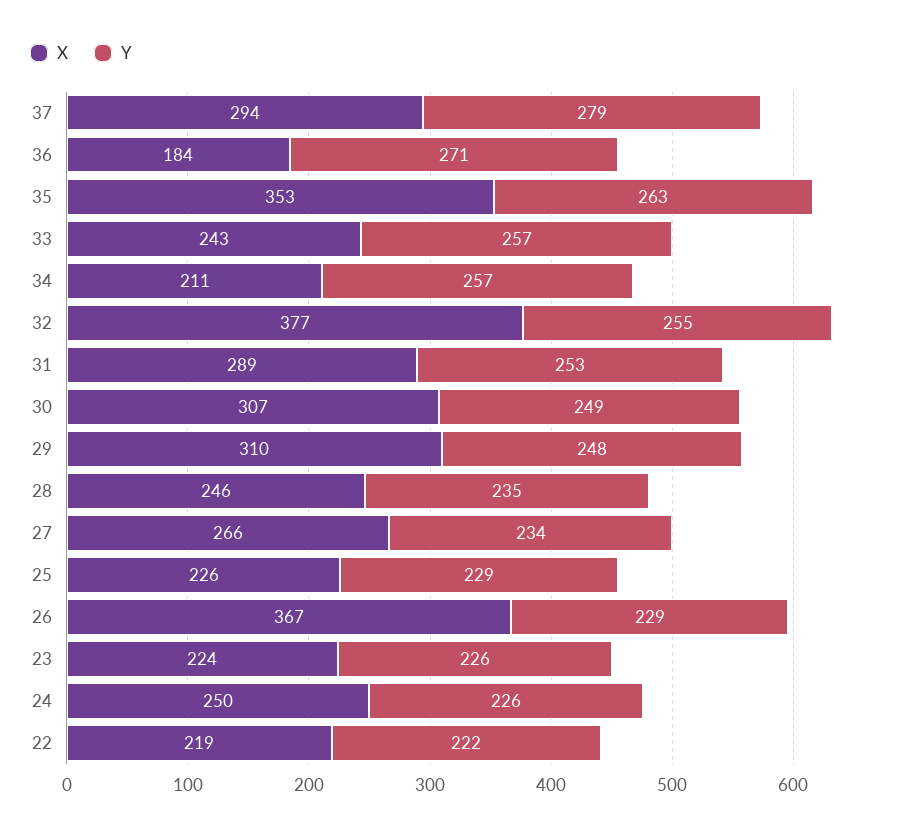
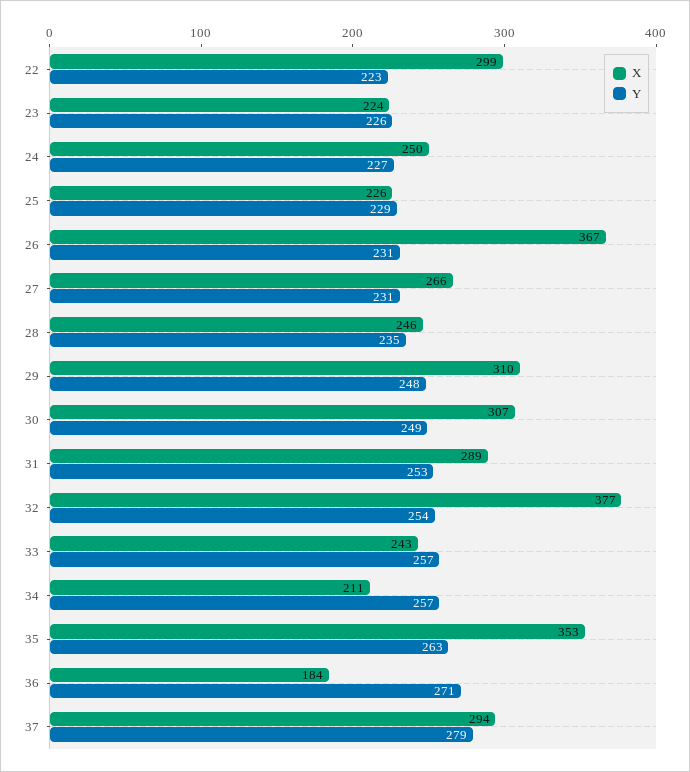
  {
    "X": {
      "37": 294,
      "36": 184,
      "35": 353,
      "33": 243,
      "34": 211,
      "32": 377,
      "31": 289,
      "30": 307,
      "29": 310,
      "28": 246,
      "27": 266,
      "25": 226,
      "26": 367,
      "23": 224,
      "24": 250,
-     "22": 219
+     "22": 299
    },
    "Y": {
      "37": 279,
      "36": 271,
      "35": 263,
      "33": 257,
      "34": 257,
-     "32": 255,
+     "32": 254,
      "31": 253,
      "30": 249,
      "29": 248,
      "28": 235,
-     "27": 234,
+     "27": 231,
      "25": 229,
-     "26": 229,
+     "26": 231,
      "23": 226,
-     "24": 226,
+     "24": 227,
-     "22": 222
+     "22": 223
    }
  }

